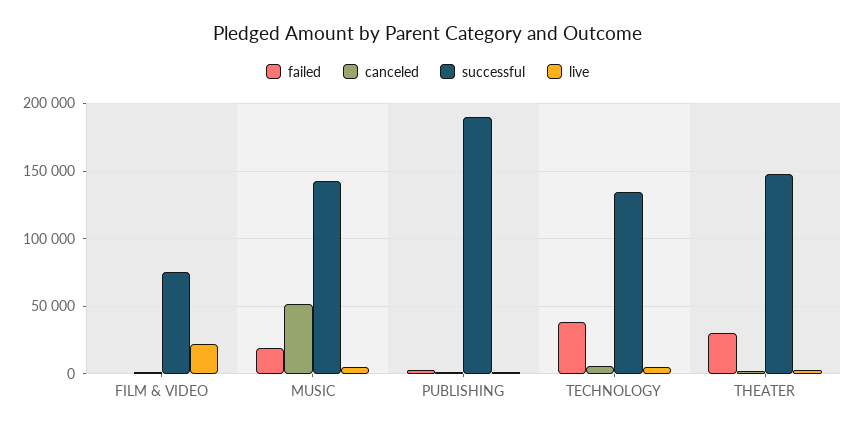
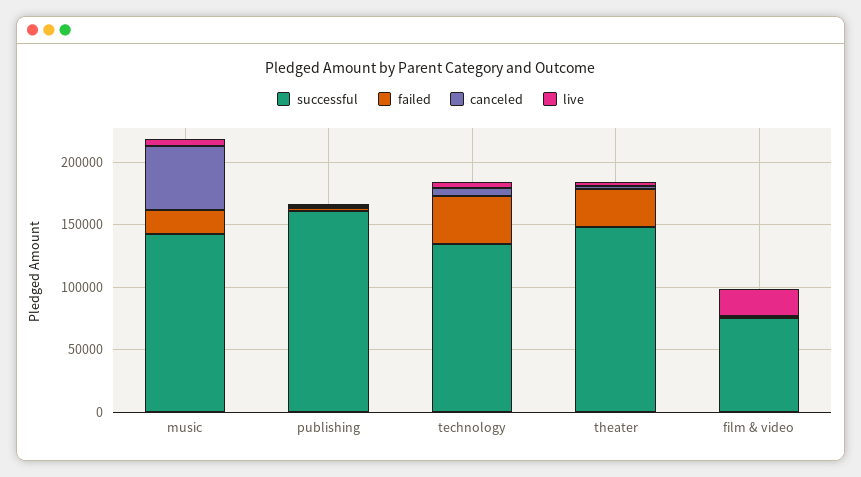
  {
    "failed": {
      "FILM & VIDEO": 0,
      "MUSIC": 20000,
      "PUBLISHING": 5000,
      "TECHNOLOGY": 40000,
      "THEATER": 30000
    },
    "canceled": {
      "FILM & VIDEO": 0,
      "MUSIC": 50000,
      "PUBLISHING": 0,
      "TECHNOLOGY": 5000,
      "THEATER": 0
    },
    "successful": {
      "FILM & VIDEO": 75000,
      "MUSIC": 145000,
-     "PUBLISHING": 190000,
+     "PUBLISHING": 160000,
      "TECHNOLOGY": 135000,
      "THEATER": 150000
    },
    "live": {
      "FILM & VIDEO": 20000,
      "MUSIC": 5000,
      "PUBLISHING": 0,
      "TECHNOLOGY": 5000,
      "THEATER": 5000
    }
  }

